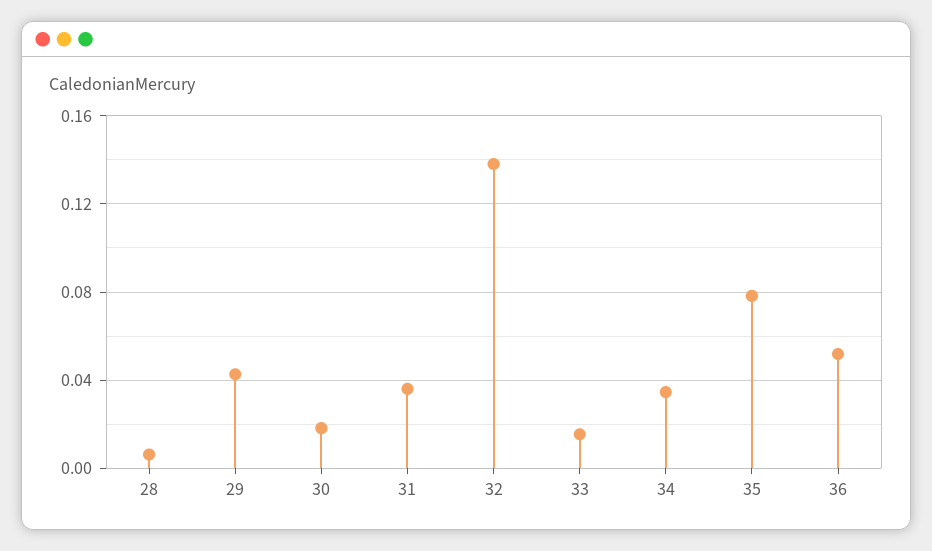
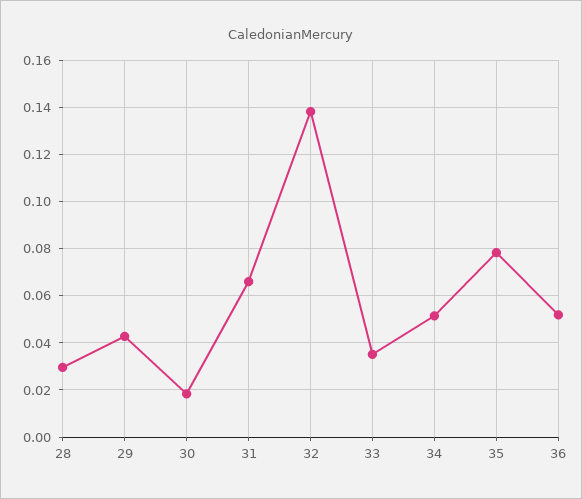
  {
-   "28": 0.005,
+   "28": 0.03,
    "29": 0.045,
    "30": 0.02,
-   "31": 0.035,
+   "31": 0.065,
    "32": 0.14,
-   "33": 0.015,
+   "33": 0.035,
-   "34": 0.035,
+   "34": 0.05,
    "35": 0.08,
    "36": 0.05
  }

